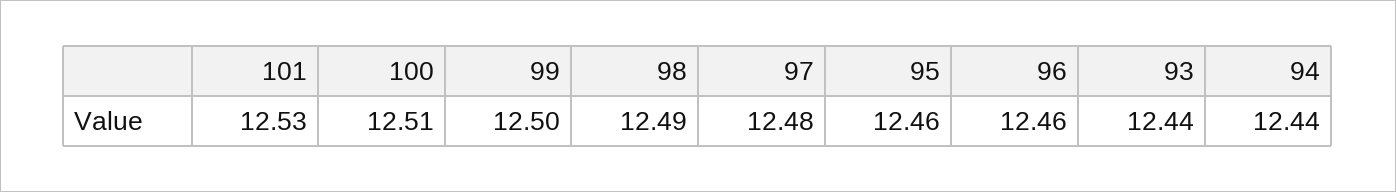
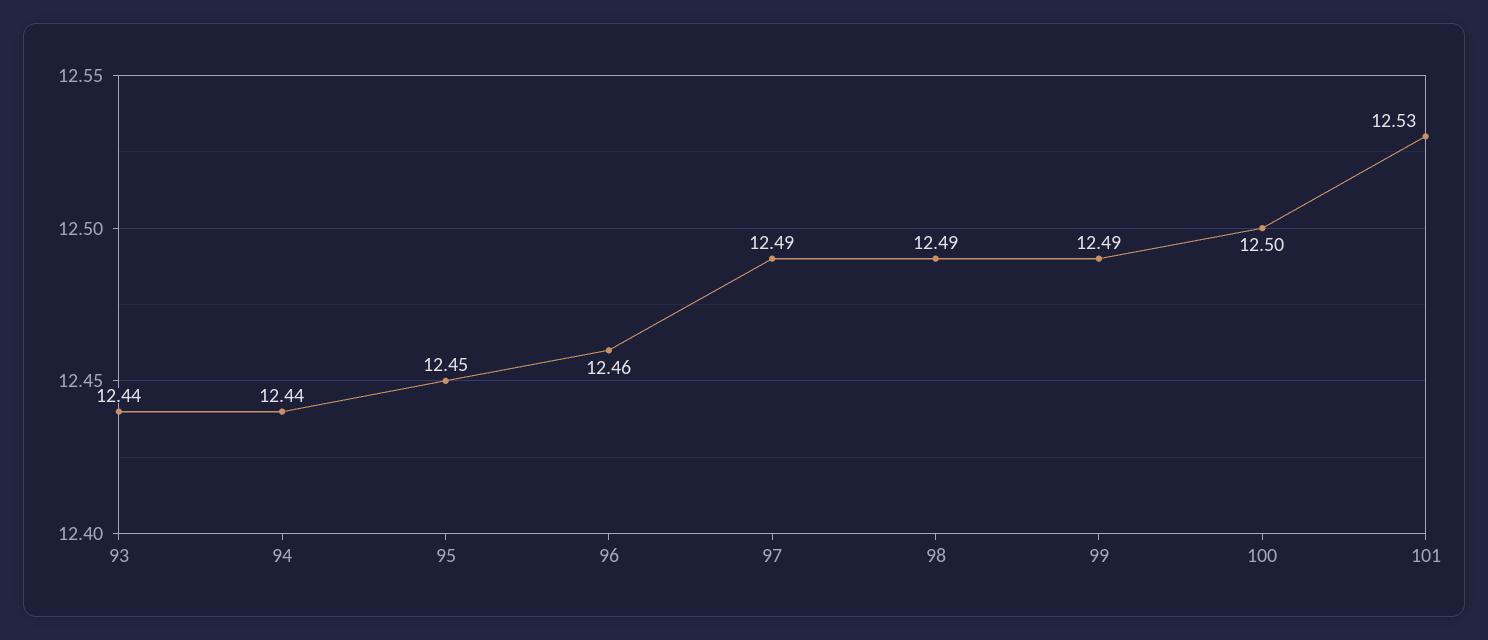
  {
    "101": 12.53,
-   "100": 12.51,
+   "100": 12.5,
-   "99": 12.5,
+   "99": 12.49,
    "98": 12.49,
-   "97": 12.48,
+   "97": 12.49,
-   "95": 12.46,
+   "95": 12.45,
    "96": 12.46,
    "93": 12.44,
    "94": 12.44
  }

